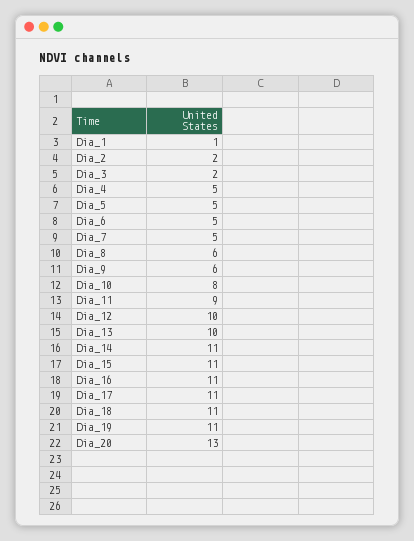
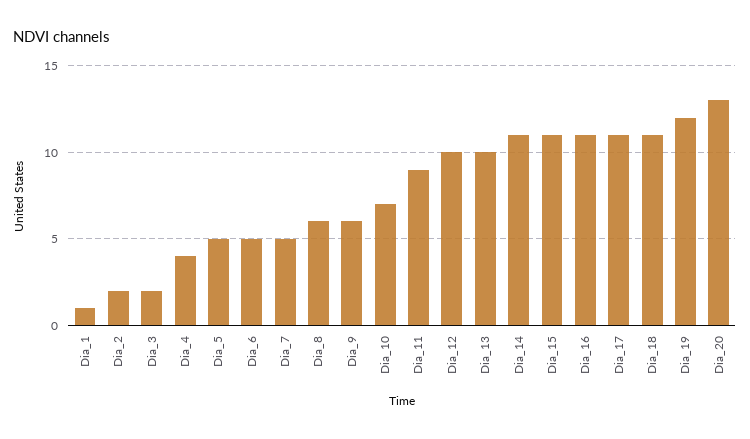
  {
    "Dia_1": 1,
    "Dia_2": 2,
    "Dia_3": 2,
-   "Dia_4": 5,
+   "Dia_4": 4,
    "Dia_5": 5,
    "Dia_6": 5,
    "Dia_7": 5,
    "Dia_8": 6,
    "Dia_9": 6,
-   "Dia_10": 8,
+   "Dia_10": 7,
    "Dia_11": 9,
    "Dia_12": 10,
    "Dia_13": 10,
    "Dia_14": 11,
    "Dia_15": 11,
    "Dia_16": 11,
    "Dia_17": 11,
    "Dia_18": 11,
-   "Dia_19": 11,
+   "Dia_19": 12,
    "Dia_20": 13
  }

